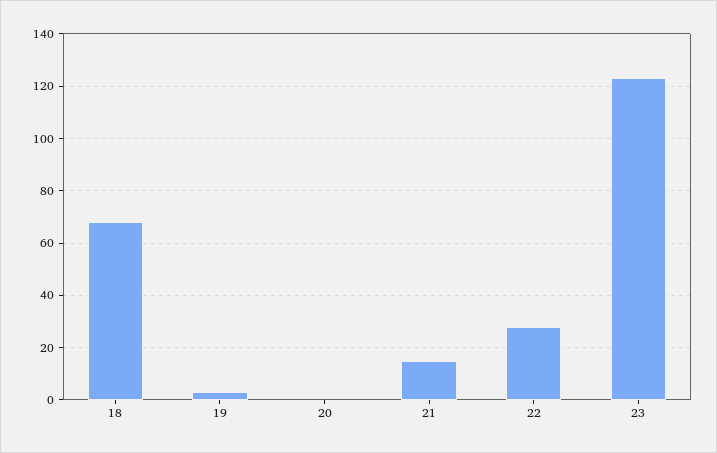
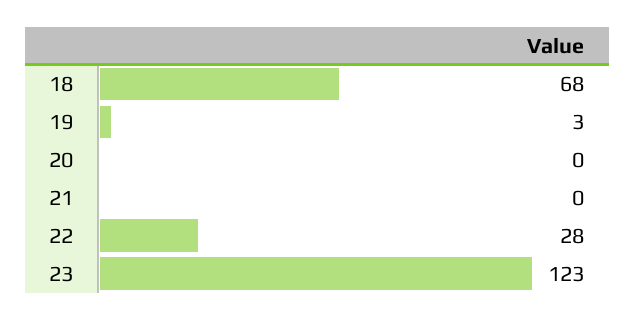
  {
    "18": 68,
    "19": 3,
    "20": 0,
-   "21": 15,
+   "21": 0,
    "22": 28,
    "23": 123
  }

